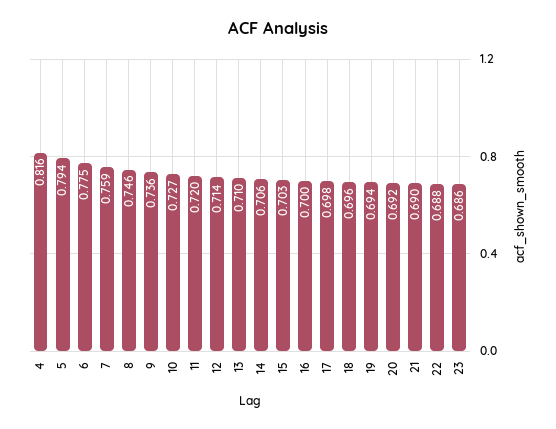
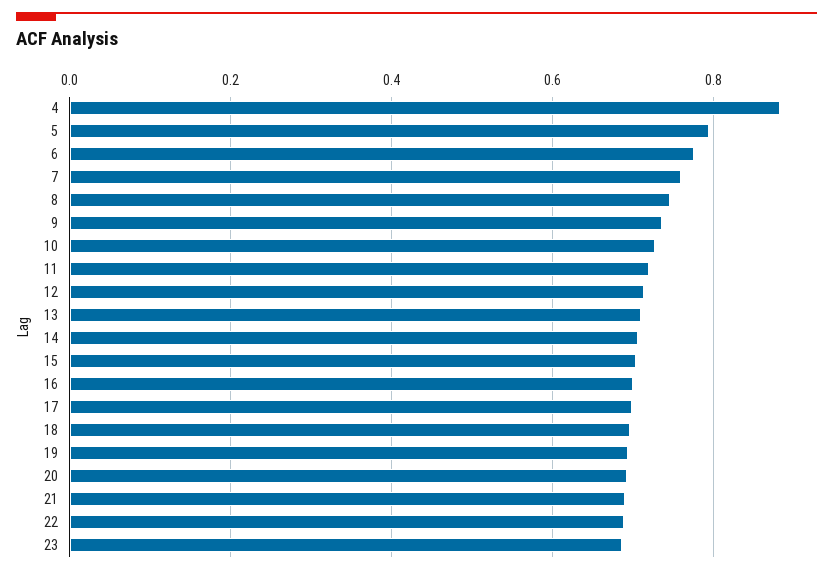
  {
-   "4": 0.816,
+   "4": 0.88,
    "5": 0.794,
    "6": 0.775,
    "7": 0.759,
    "8": 0.746,
    "9": 0.736,
    "10": 0.727,
    "11": 0.72,
    "12": 0.714,
    "13": 0.71,
    "14": 0.706,
    "15": 0.703,
    "16": 0.7,
    "17": 0.698,
    "18": 0.696,
    "19": 0.694,
    "20": 0.692,
    "21": 0.69,
    "22": 0.688,
    "23": 0.686
  }

